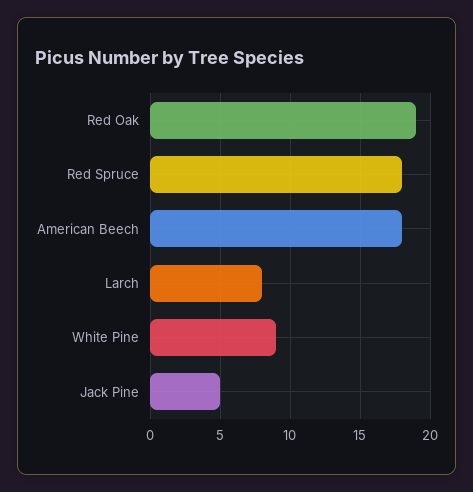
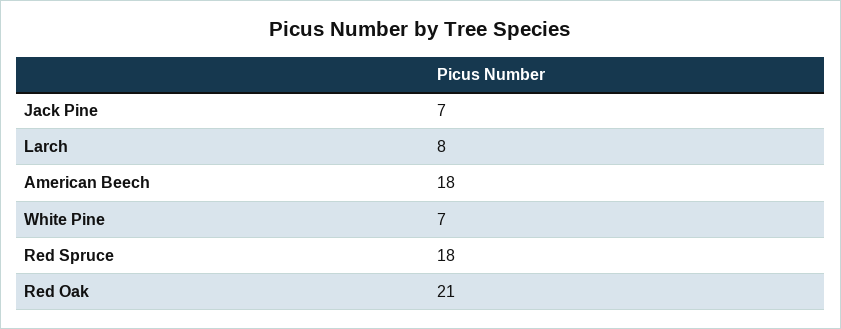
  {
-   "Red Oak": 19,
+   "Red Oak": 21,
    "Red Spruce": 18,
    "American Beech": 18,
    "Larch": 8,
-   "White Pine": 9,
+   "White Pine": 7,
-   "Jack Pine": 5
+   "Jack Pine": 7
  }

